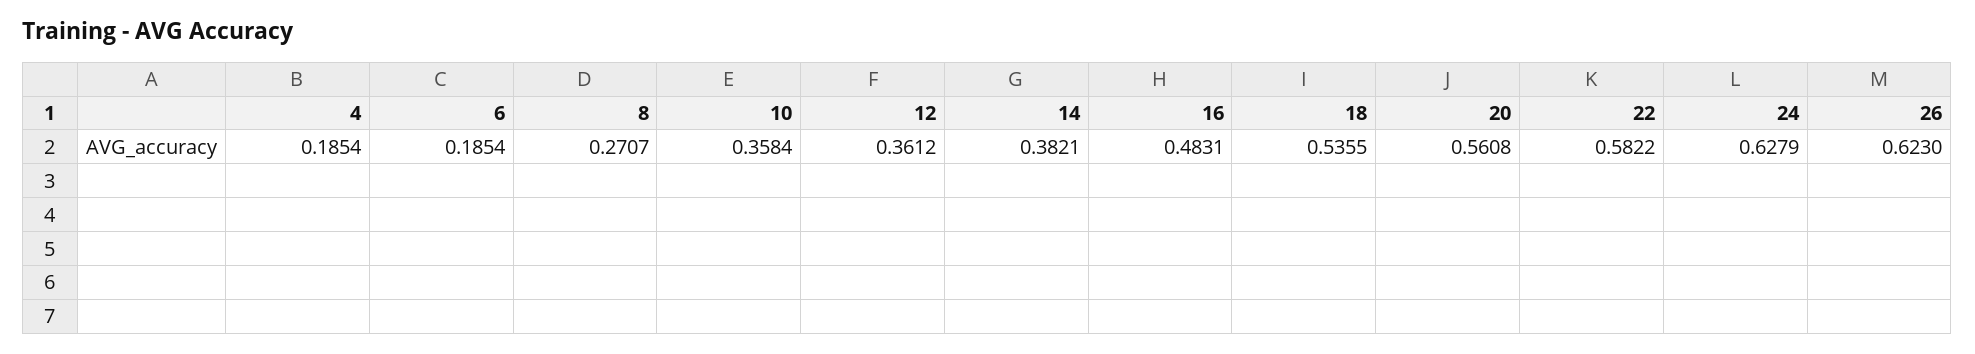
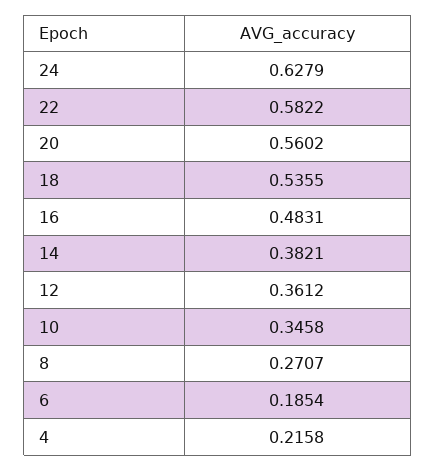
  {
-   "4": 0.1854,
+   "4": 0.2158,
    "6": 0.1854,
    "8": 0.2707,
-   "10": 0.3584,
+   "10": 0.3458,
    "12": 0.3612,
    "14": 0.3821,
    "16": 0.4831,
    "18": 0.5355,
-   "20": 0.5608,
+   "20": 0.5602,
    "22": 0.5822,
-   "24": 0.6279,
+   "24": 0.6279
-   "26": 0.623
  }

